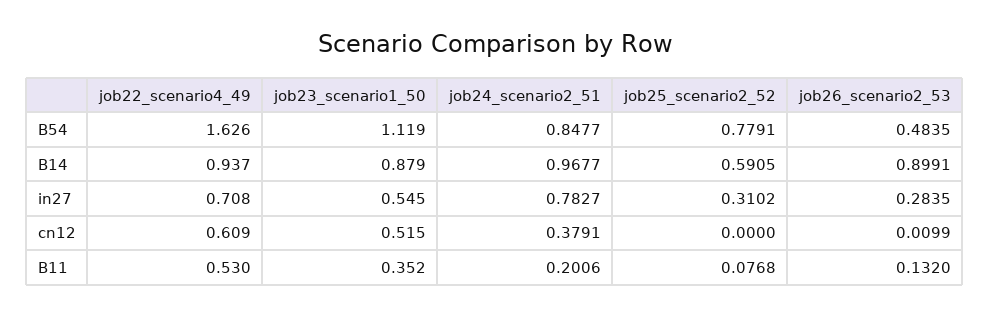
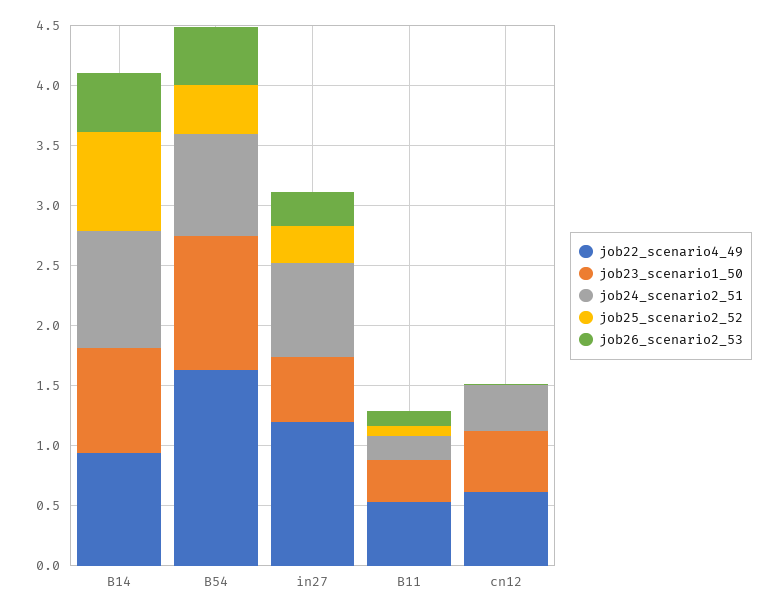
  {
    "job22_scenario4_49": {
      "B54": 1.626,
      "B14": 0.937,
-     "in27": 0.708,
+     "in27": 1.2,
      "cn12": 0.609,
      "B11": 0.53
    },
    "job23_scenario1_50": {
      "B54": 1.119,
      "B14": 0.879,
      "in27": 0.545,
      "cn12": 0.515,
      "B11": 0.352
    },
    "job24_scenario2_51": {
      "B54": 0.8477,
      "B14": 0.9677,
      "in27": 0.7827,
      "cn12": 0.3791,
      "B11": 0.2006
    },
    "job25_scenario2_52": {
-     "B54": 0.7791,
+     "B54": 0.4,
-     "B14": 0.5905,
+     "B14": 0.8,
      "in27": 0.3102,
      "cn12": 0,
      "B11": 0.0768
    },
    "job26_scenario2_53": {
      "B54": 0.4835,
-     "B14": 0.8991,
+     "B14": 0.5,
      "in27": 0.2835,
      "cn12": 0.0099,
      "B11": 0.132
    }
  }

